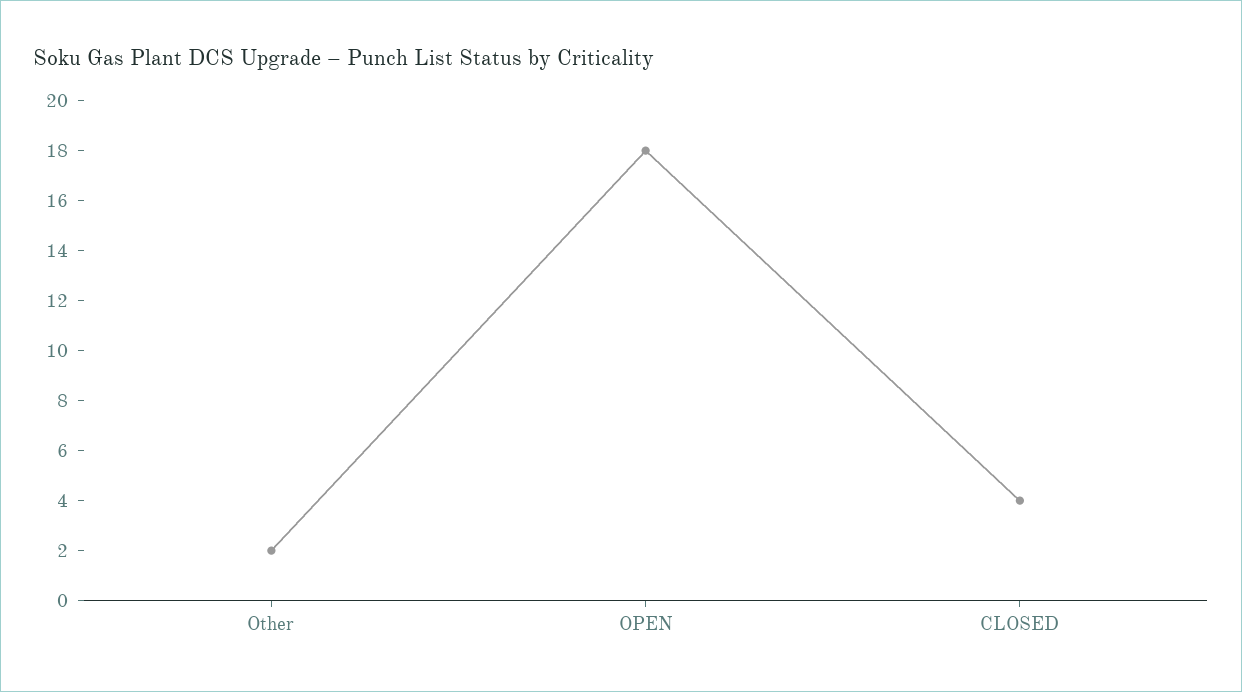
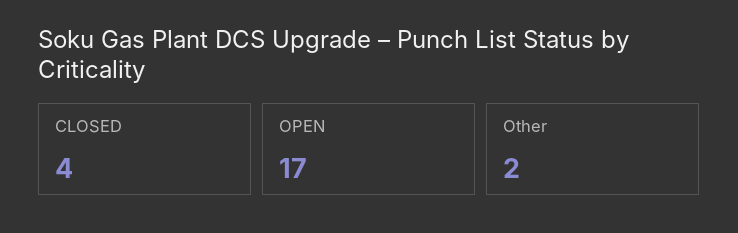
  {
    "Other": 2,
-   "OPEN": 18,
+   "OPEN": 17,
    "CLOSED": 4
  }

